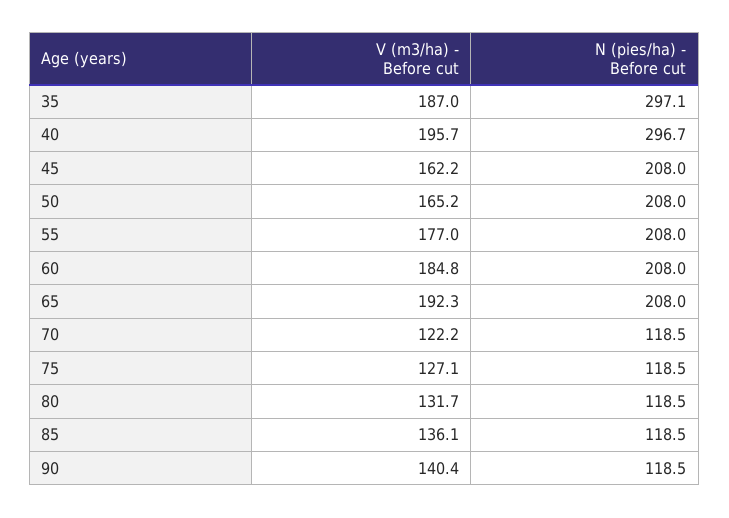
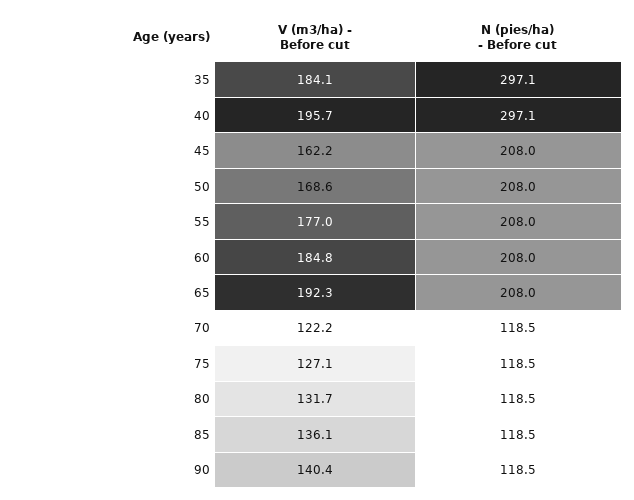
  {
    "V (m3/ha) - Before cut": {
-     "35": 187,
+     "35": 184.1,
      "40": 195.7,
      "45": 162.2,
-     "50": 165.2,
+     "50": 168.6,
      "55": 177,
      "60": 184.8,
      "65": 192.3,
      "70": 122.2,
      "75": 127.1,
      "80": 131.7,
      "85": 136.1,
      "90": 140.4
    },
    "N (pies/ha) - Before cut": {
      "35": 297.1,
-     "40": 296.7,
+     "40": 297.1,
      "45": 208,
      "50": 208,
      "55": 208,
      "60": 208,
      "65": 208,
      "70": 118.5,
      "75": 118.5,
      "80": 118.5,
      "85": 118.5,
      "90": 118.5
    }
  }

